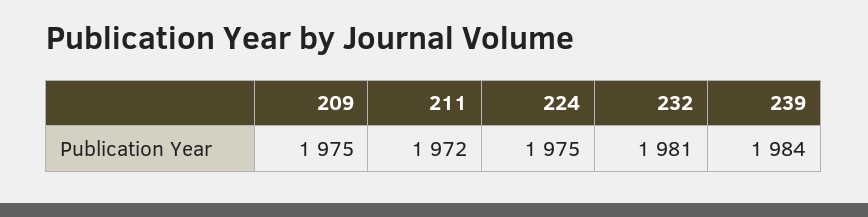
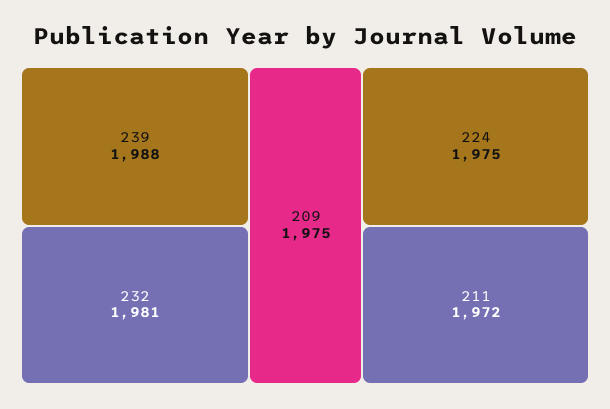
  {
    "209": 1975,
    "211": 1972,
    "224": 1975,
    "232": 1981,
-   "239": 1984
+   "239": 1988
  }

